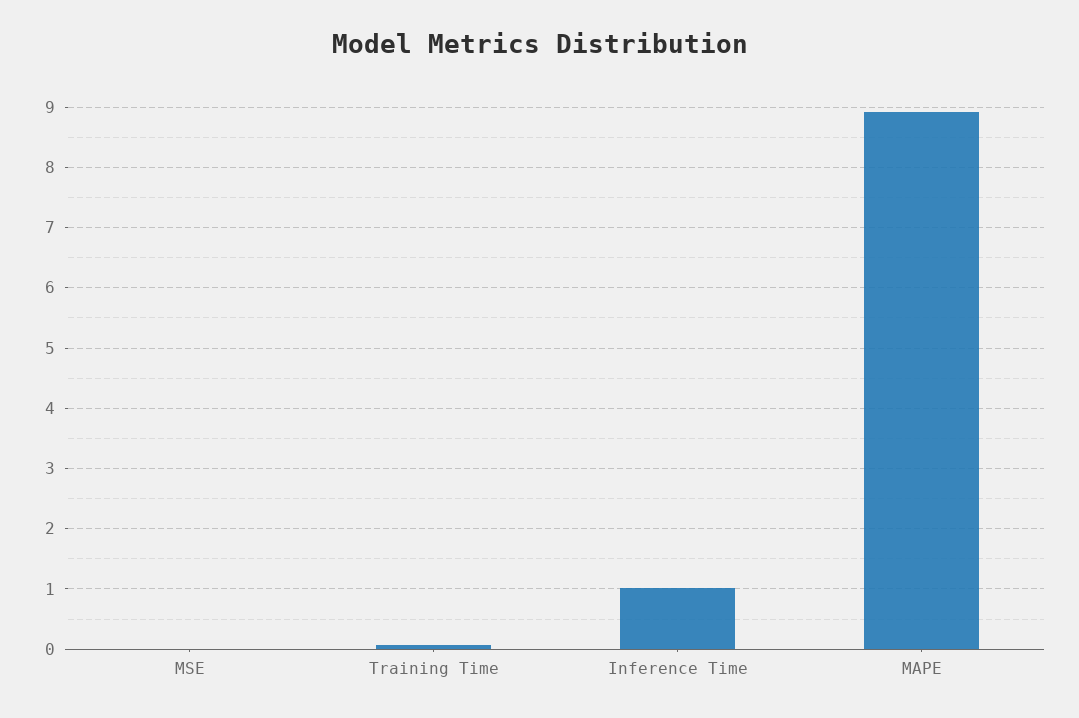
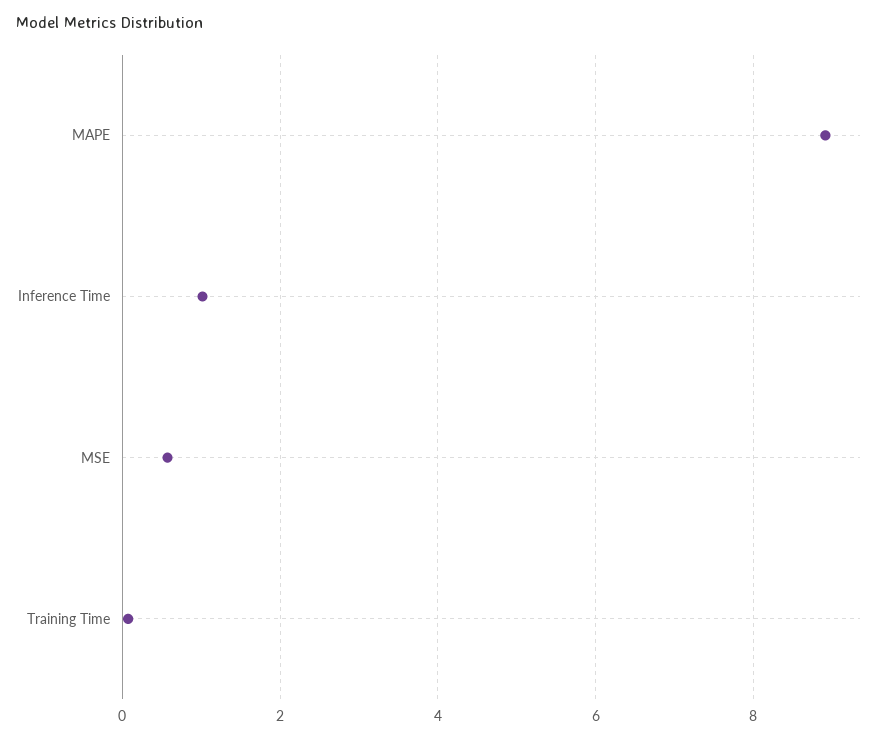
  {
-   "MSE": 0,
+   "MSE": 0.6,
    "Training Time": 0.1,
    "Inference Time": 1,
    "MAPE": 8.9
  }

